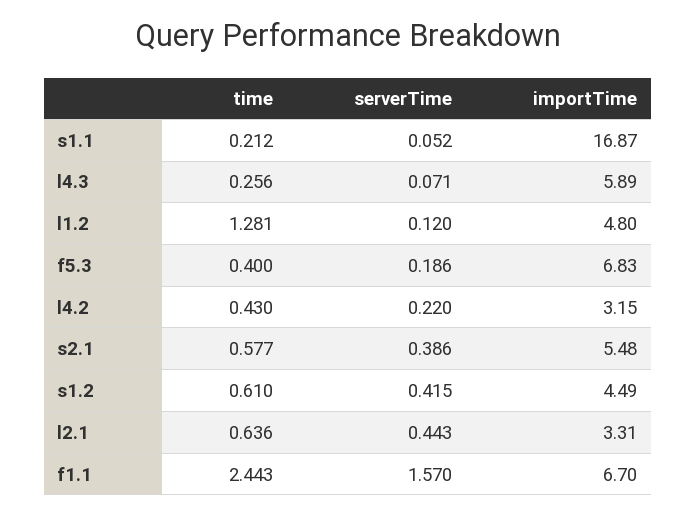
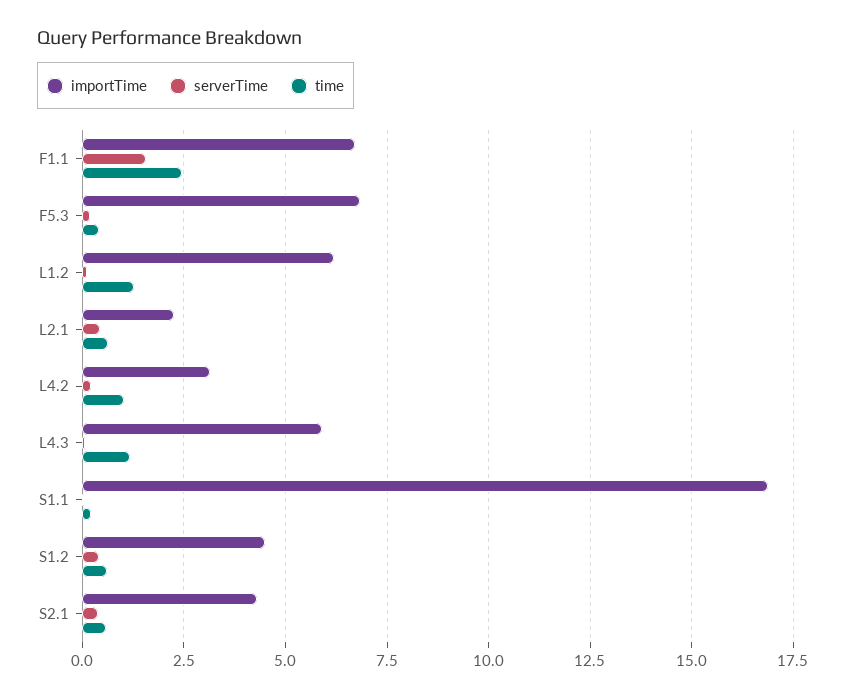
  {
    "time": {
      "s1.1": 0.212,
-     "l4.3": 0.256,
+     "l4.3": 1.25,
      "l1.2": 1.281,
      "f5.3": 0.4,
-     "l4.2": 0.43,
+     "l4.2": 1,
      "s2.1": 0.577,
      "s1.2": 0.61,
      "l2.1": 0.636,
      "f1.1": 2.443
    },
    "serverTime": {
      "s1.1": 0.052,
      "l4.3": 0.071,
      "l1.2": 0.12,
      "f5.3": 0.186,
      "l4.2": 0.22,
      "s2.1": 0.386,
      "s1.2": 0.415,
      "l2.1": 0.443,
      "f1.1": 1.57
    },
    "importTime": {
      "s1.1": 16.87,
      "l4.3": 5.89,
-     "l1.2": 4.8,
+     "l1.2": 6.25,
      "f5.3": 6.83,
      "l4.2": 3.15,
-     "s2.1": 5.48,
+     "s2.1": 4.25,
      "s1.2": 4.49,
-     "l2.1": 3.31,
+     "l2.1": 2.25,
      "f1.1": 6.7
    }
  }

